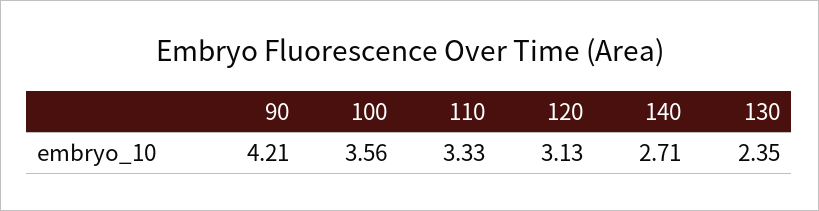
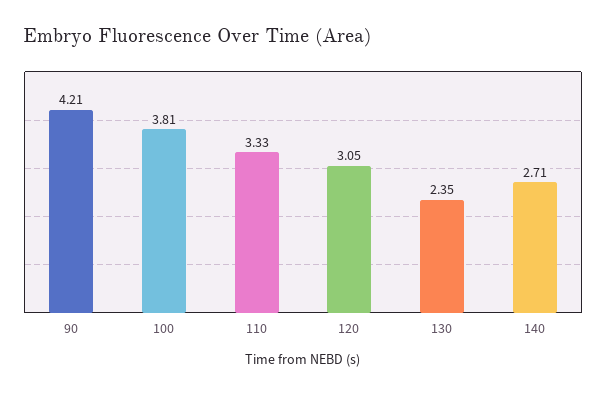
  {
    "90": 4.21,
-   "100": 3.56,
+   "100": 3.81,
    "110": 3.33,
-   "120": 3.13,
+   "120": 3.05,
    "140": 2.71,
    "130": 2.35
  }

